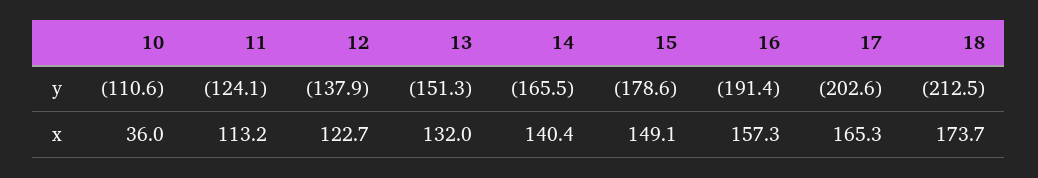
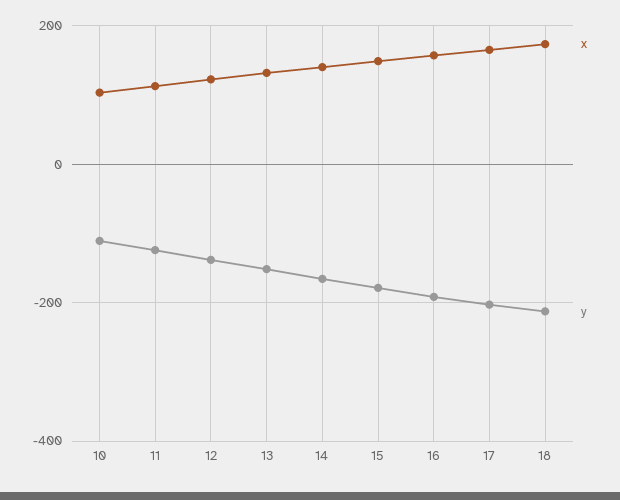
  {
    "y": {
      "10": -110.6,
      "11": -124.1,
      "12": -137.9,
      "13": -151.3,
      "14": -165.5,
      "15": -178.6,
      "16": -191.4,
      "17": -202.6,
      "18": -212.5
    },
    "x": {
-     "10": 36,
+     "10": 100,
      "11": 113.2,
      "12": 122.7,
      "13": 132,
      "14": 140.4,
      "15": 149.1,
      "16": 157.3,
      "17": 165.3,
      "18": 173.7
    }
  }

